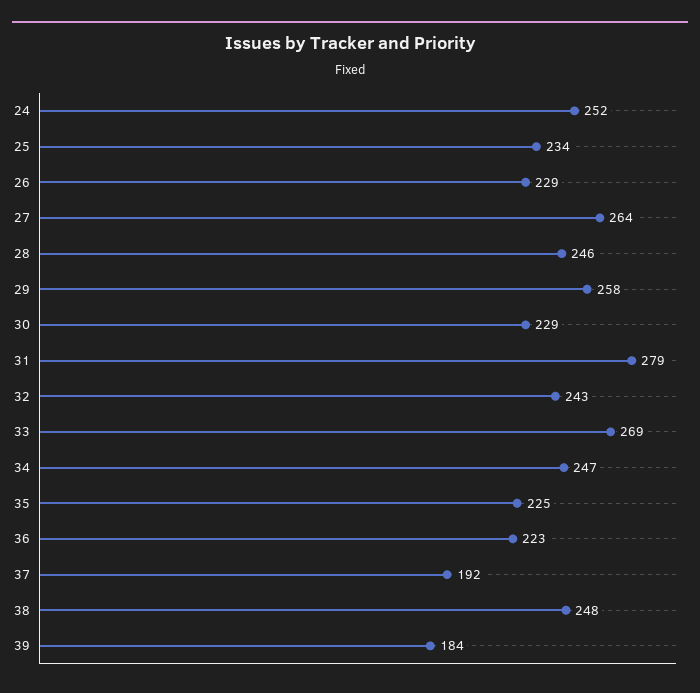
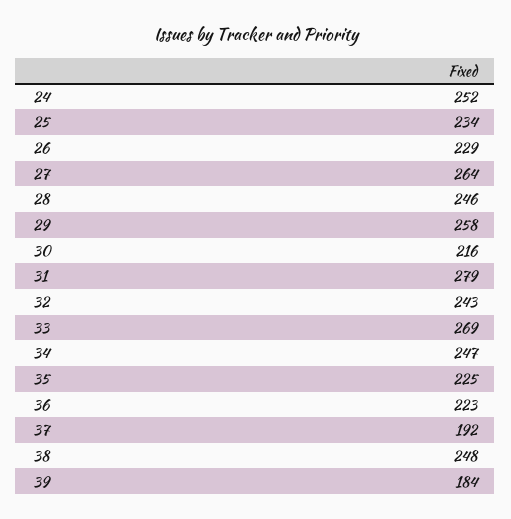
  {
    "24": 252,
    "25": 234,
    "26": 229,
    "27": 264,
    "28": 246,
    "29": 258,
-   "30": 229,
+   "30": 216,
    "31": 279,
    "32": 243,
    "33": 269,
    "34": 247,
    "35": 225,
    "36": 223,
    "37": 192,
    "38": 248,
    "39": 184
  }

